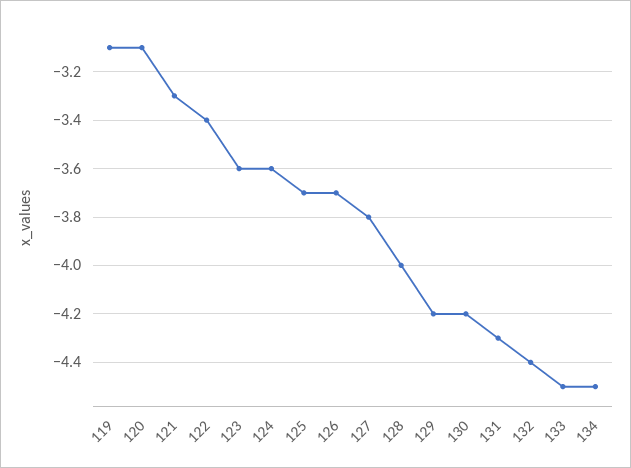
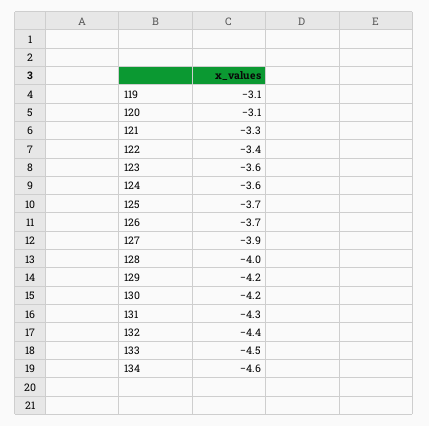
  {
    "119": -3.1,
    "120": -3.1,
    "121": -3.3,
    "122": -3.4,
    "123": -3.6,
    "124": -3.6,
    "125": -3.7,
    "126": -3.7,
-   "127": -3.8,
+   "127": -3.9,
    "128": -4,
    "129": -4.2,
    "130": -4.2,
    "131": -4.3,
    "132": -4.4,
    "133": -4.5,
-   "134": -4.5
+   "134": -4.6
  }

